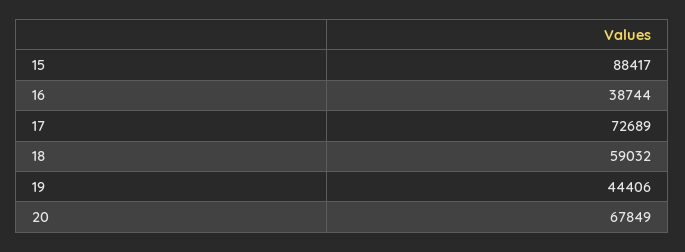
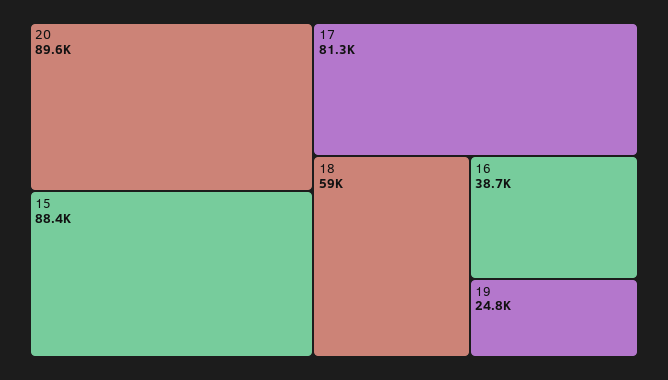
  {
    "15": 88417,
    "16": 38744,
-   "17": 72689,
+   "17": 81300,
    "18": 59032,
-   "19": 44406,
+   "19": 24800,
-   "20": 67849
+   "20": 89600
  }

